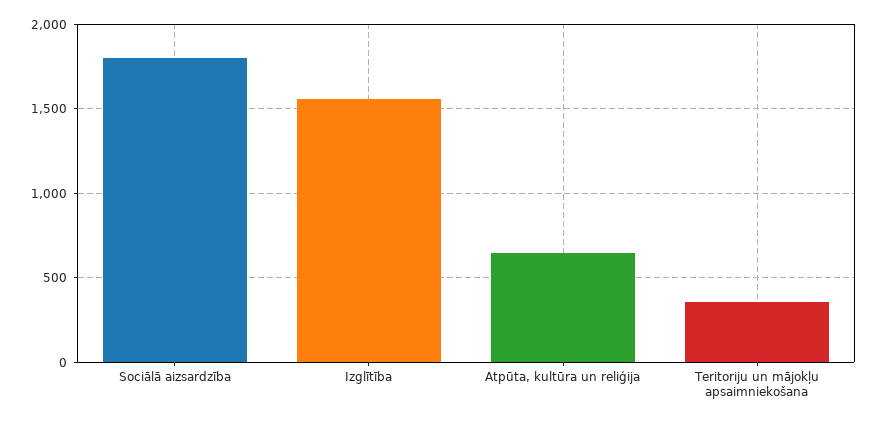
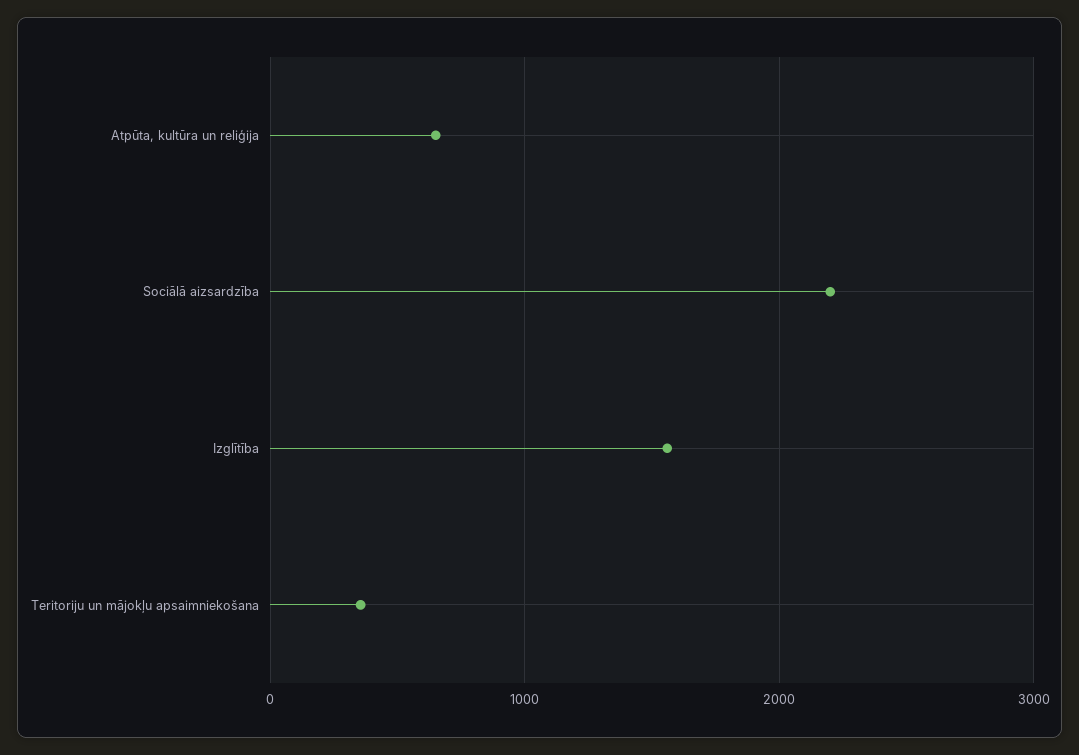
  {
-   "Sociālā aizsardzība": 1800,
+   "Sociālā aizsardzība": 2200,
    "Izglītība": 1550,
    "Atpūta, kultūra un reliģija": 650,
    "Teritoriju un mājokļu apsaimniekošana": 350
  }

